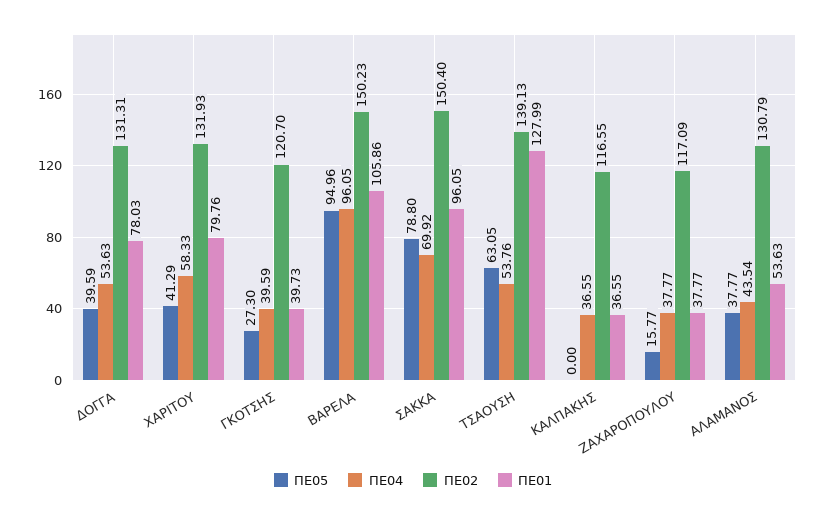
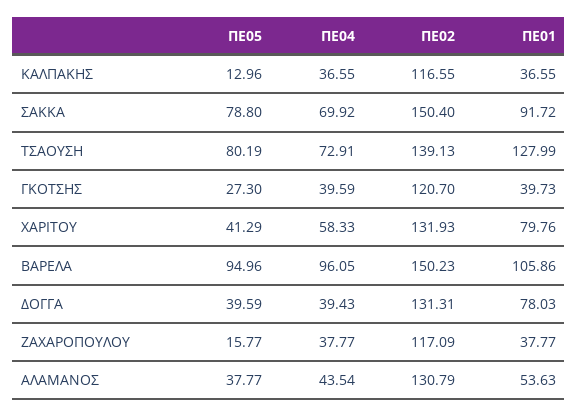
  {
    "ΠΕ05": {
      "ΔΟΓΓΑ": 39.59,
      "ΧΑΡΙΤΟΥ": 41.29,
      "ΓΚΟΤΣΗΣ": 27.3,
      "ΒΑΡΕΛΑ": 94.96,
      "ΣΑΚΚΑ": 78.8,
-     "ΤΣΑΟΥΣΗ": 63.05,
+     "ΤΣΑΟΥΣΗ": 80.19,
-     "ΚΑΛΠΑΚΗΣ": 0,
+     "ΚΑΛΠΑΚΗΣ": 12.96,
      "ΖΑΧΑΡΟΠΟΥΛΟΥ": 15.77,
      "ΑΛΑΜΑΝΟΣ": 37.77
    },
    "ΠΕ04": {
-     "ΔΟΓΓΑ": 53.63,
+     "ΔΟΓΓΑ": 39.43,
      "ΧΑΡΙΤΟΥ": 58.33,
      "ΓΚΟΤΣΗΣ": 39.59,
      "ΒΑΡΕΛΑ": 96.05,
      "ΣΑΚΚΑ": 69.92,
-     "ΤΣΑΟΥΣΗ": 53.76,
+     "ΤΣΑΟΥΣΗ": 72.91,
      "ΚΑΛΠΑΚΗΣ": 36.55,
      "ΖΑΧΑΡΟΠΟΥΛΟΥ": 37.77,
      "ΑΛΑΜΑΝΟΣ": 43.54
    },
    "ΠΕ02": {
      "ΔΟΓΓΑ": 131.31,
      "ΧΑΡΙΤΟΥ": 131.93,
      "ΓΚΟΤΣΗΣ": 120.7,
      "ΒΑΡΕΛΑ": 150.23,
      "ΣΑΚΚΑ": 150.4,
      "ΤΣΑΟΥΣΗ": 139.13,
      "ΚΑΛΠΑΚΗΣ": 116.55,
      "ΖΑΧΑΡΟΠΟΥΛΟΥ": 117.09,
      "ΑΛΑΜΑΝΟΣ": 130.79
    },
    "ΠΕ01": {
      "ΔΟΓΓΑ": 78.03,
      "ΧΑΡΙΤΟΥ": 79.76,
      "ΓΚΟΤΣΗΣ": 39.73,
      "ΒΑΡΕΛΑ": 105.86,
-     "ΣΑΚΚΑ": 96.05,
+     "ΣΑΚΚΑ": 91.72,
      "ΤΣΑΟΥΣΗ": 127.99,
      "ΚΑΛΠΑΚΗΣ": 36.55,
      "ΖΑΧΑΡΟΠΟΥΛΟΥ": 37.77,
      "ΑΛΑΜΑΝΟΣ": 53.63
    }
  }

